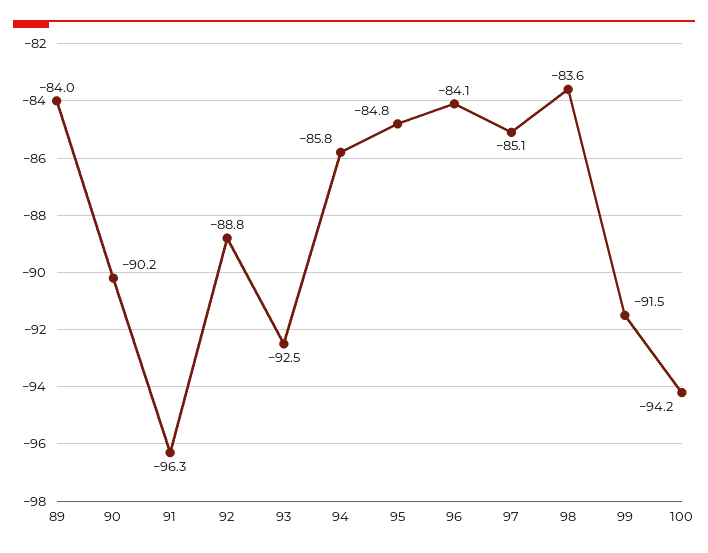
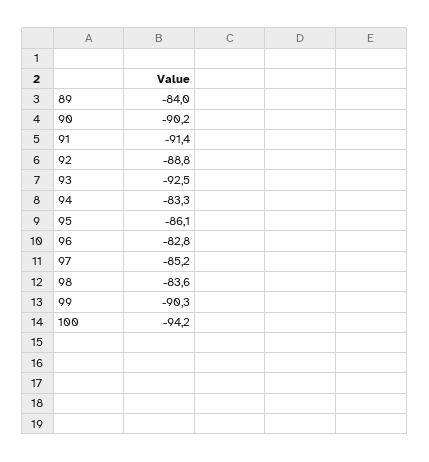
  {
    "89": -84,
    "90": -90.2,
-   "91": -96.3,
+   "91": -91.4,
    "92": -88.8,
    "93": -92.5,
-   "94": -85.8,
+   "94": -83.3,
-   "95": -84.8,
+   "95": -86.1,
-   "96": -84.1,
+   "96": -82.8,
-   "97": -85.1,
+   "97": -85.2,
    "98": -83.6,
-   "99": -91.5,
+   "99": -90.3,
    "100": -94.2
  }

